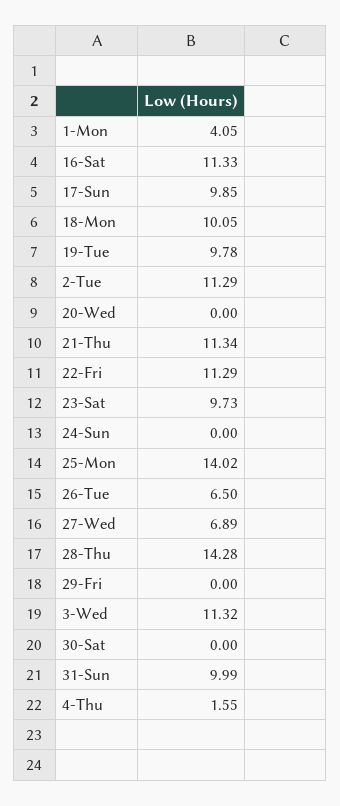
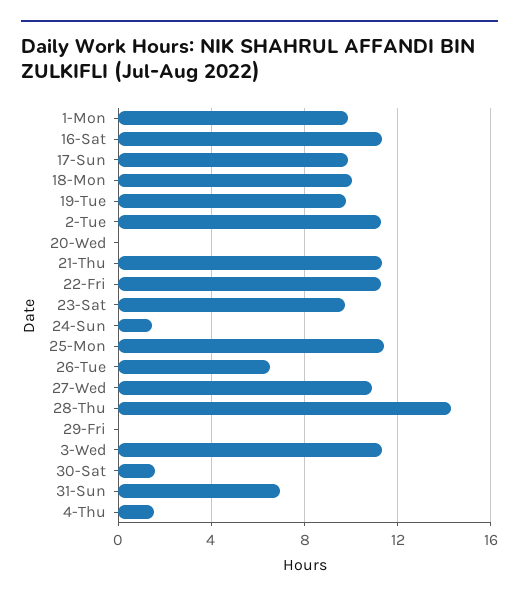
  {
-   "1-Mon": 4.05,
+   "1-Mon": 10,
    "16-Sat": 11.33,
    "17-Sun": 9.85,
    "18-Mon": 10.05,
    "19-Tue": 9.78,
    "2-Tue": 11.29,
    "20-Wed": 0,
    "21-Thu": 11.34,
    "22-Fri": 11.29,
    "23-Sat": 9.73,
-   "24-Sun": 0,
+   "24-Sun": 1.5,
-   "25-Mon": 14.02,
+   "25-Mon": 11.5,
    "26-Tue": 6.5,
-   "27-Wed": 6.89,
+   "27-Wed": 11,
    "28-Thu": 14.28,
    "29-Fri": 0,
    "3-Wed": 11.32,
-   "30-Sat": 0,
+   "30-Sat": 1.5,
-   "31-Sun": 9.99,
+   "31-Sun": 7,
    "4-Thu": 1.55
  }

